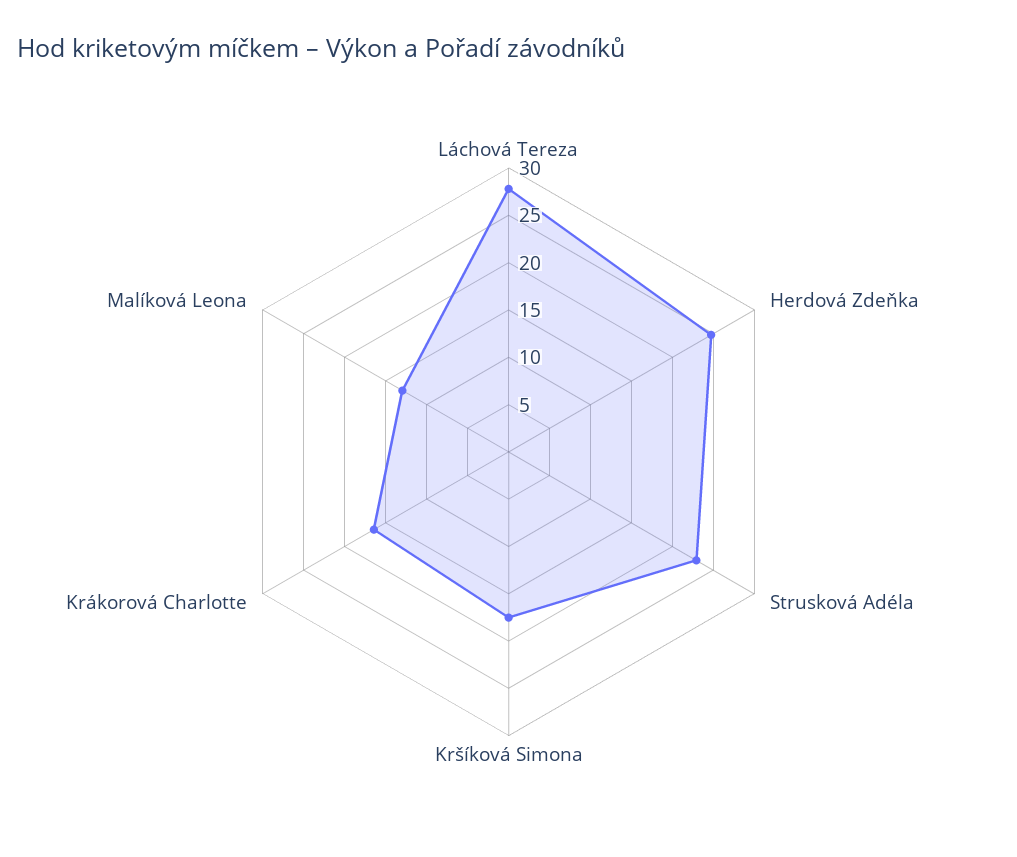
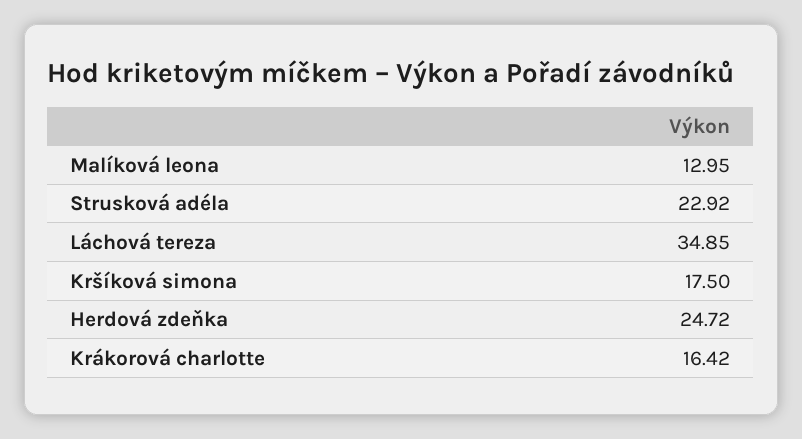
  {
-   "Láchová Tereza": 28,
+   "Láchová Tereza": 34.85,
    "Herdová Zdeňka": 24.72,
    "Strusková Adéla": 22.92,
    "Kršíková Simona": 17.5,
    "Krákorová Charlotte": 16.42,
    "Malíková Leona": 12.95
  }

